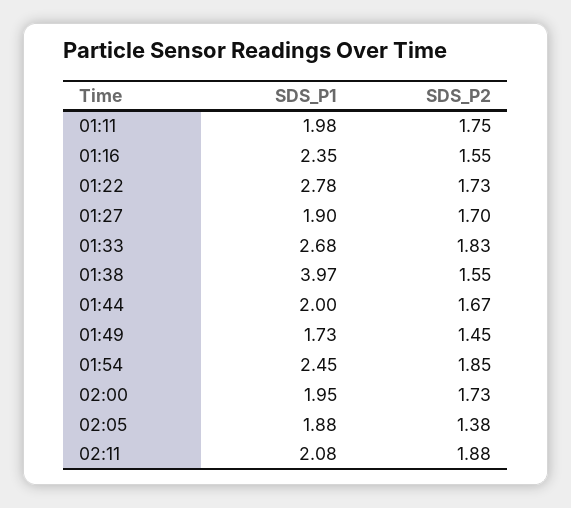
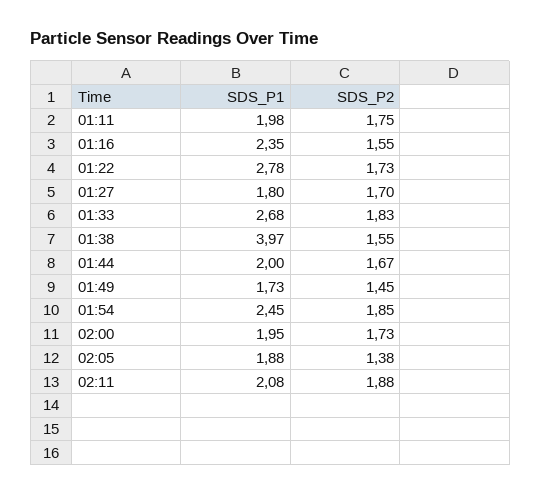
  {
    "SDS_P1": {
      "01:11": 1.98,
      "01:16": 2.35,
      "01:22": 2.78,
-     "01:27": 1.9,
+     "01:27": 1.8,
      "01:33": 2.68,
      "01:38": 3.97,
      "01:44": 2,
      "01:49": 1.73,
      "01:54": 2.45,
      "02:00": 1.95,
      "02:05": 1.88,
      "02:11": 2.08
    },
    "SDS_P2": {
      "01:11": 1.75,
      "01:16": 1.55,
      "01:22": 1.73,
      "01:27": 1.7,
      "01:33": 1.83,
      "01:38": 1.55,
      "01:44": 1.67,
      "01:49": 1.45,
      "01:54": 1.85,
      "02:00": 1.73,
      "02:05": 1.38,
      "02:11": 1.88
    }
  }

